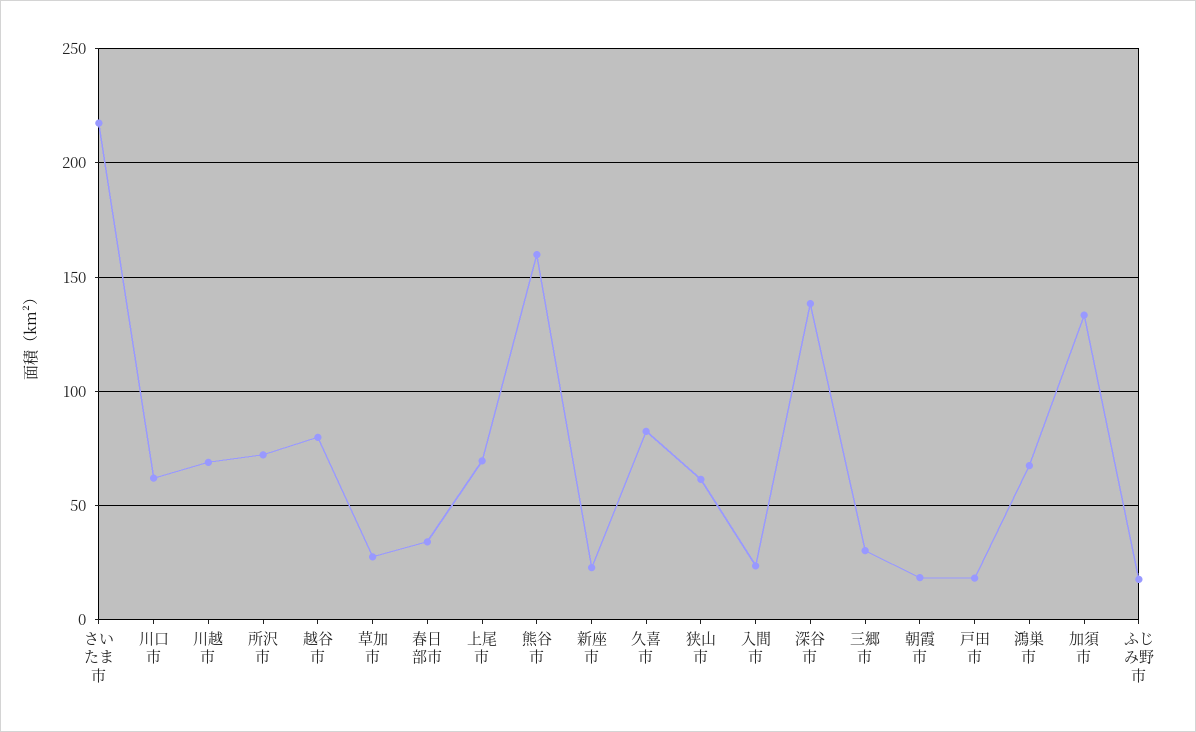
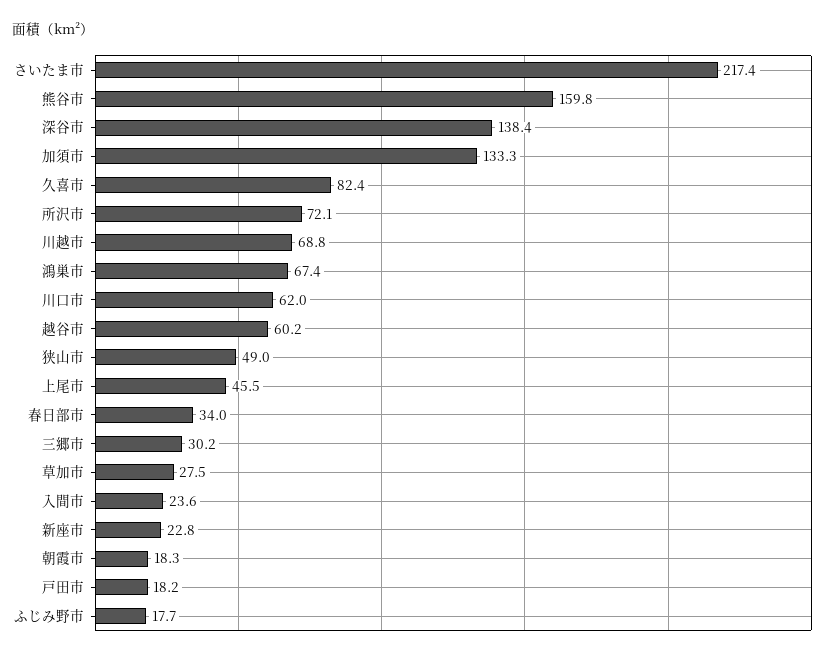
  {
    "さいたま市": 217.4,
    "川口市": 62,
    "川越市": 68.8,
    "所沢市": 72.1,
-   "越谷市": 80,
+   "越谷市": 60.2,
    "草加市": 27.5,
    "春日部市": 34,
-   "上尾市": 70,
+   "上尾市": 45.5,
    "熊谷市": 159.8,
    "新座市": 22.8,
    "久喜市": 82.4,
-   "狭山市": 60,
+   "狭山市": 49,
    "入間市": 23.6,
    "深谷市": 138.4,
    "三郷市": 30.2,
    "朝霞市": 18.3,
    "戸田市": 18.2,
    "鴻巣市": 67.4,
    "加須市": 133.3,
    "ふじみ野市": 17.7
  }

